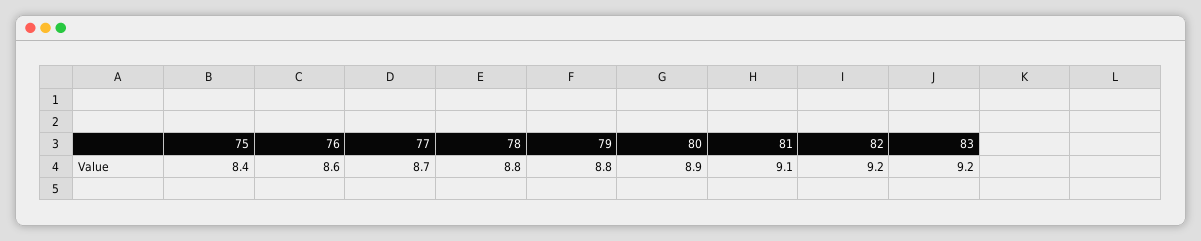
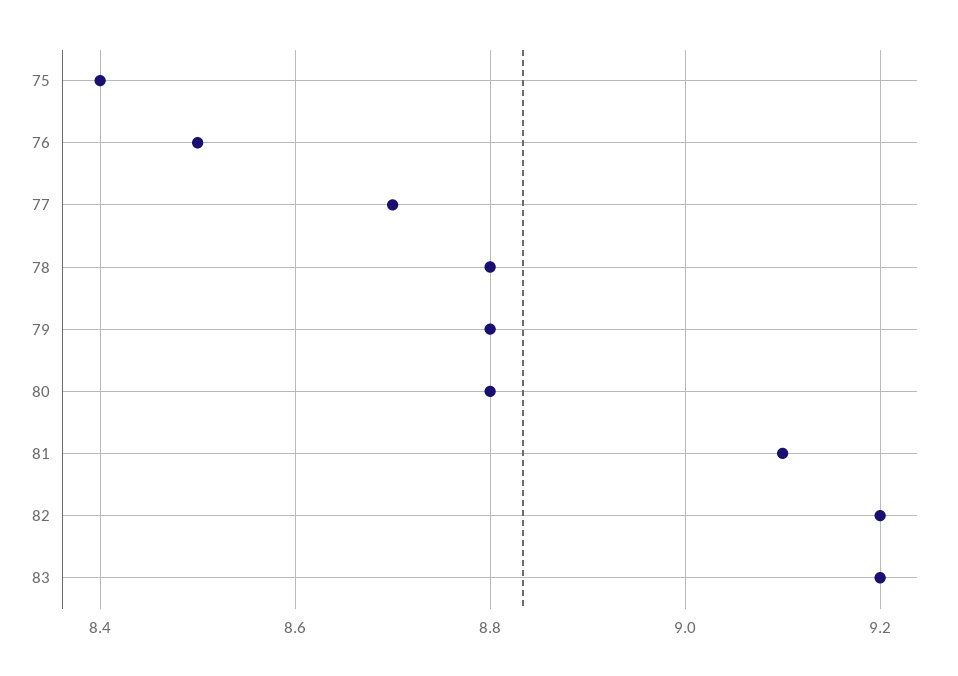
  {
    "75": 8.4,
-   "76": 8.6,
+   "76": 8.5,
    "77": 8.7,
    "78": 8.8,
    "79": 8.8,
-   "80": 8.9,
+   "80": 8.8,
    "81": 9.1,
    "82": 9.2,
    "83": 9.2
  }

